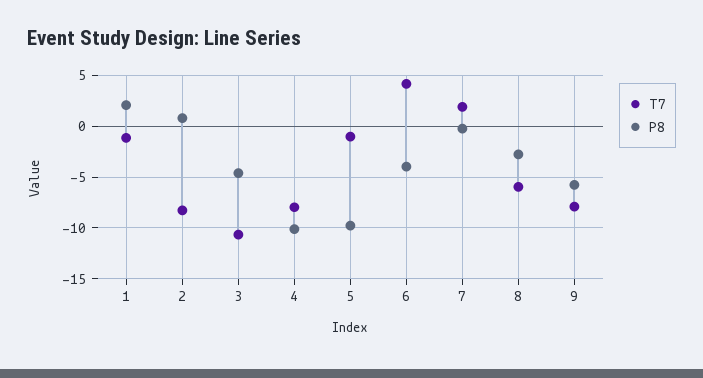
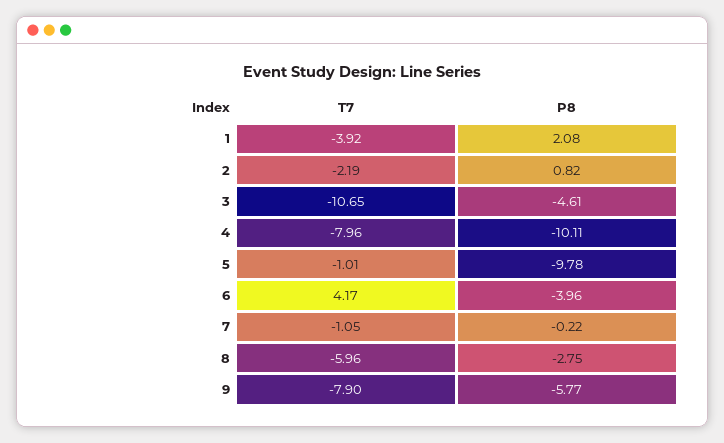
  {
    "T7": {
-     "1": -1,
+     "1": -3.92,
-     "2": -8,
+     "2": -2.19,
      "3": -10.65,
      "4": -7.96,
      "5": -1.01,
      "6": 4.17,
-     "7": 2,
+     "7": -1.05,
      "8": -5.96,
      "9": -7.9
    },
    "P8": {
      "1": 2.08,
      "2": 0.82,
      "3": -4.61,
      "4": -10.11,
      "5": -9.78,
      "6": -3.96,
      "7": -0.22,
      "8": -2.75,
      "9": -5.77
    }
  }

